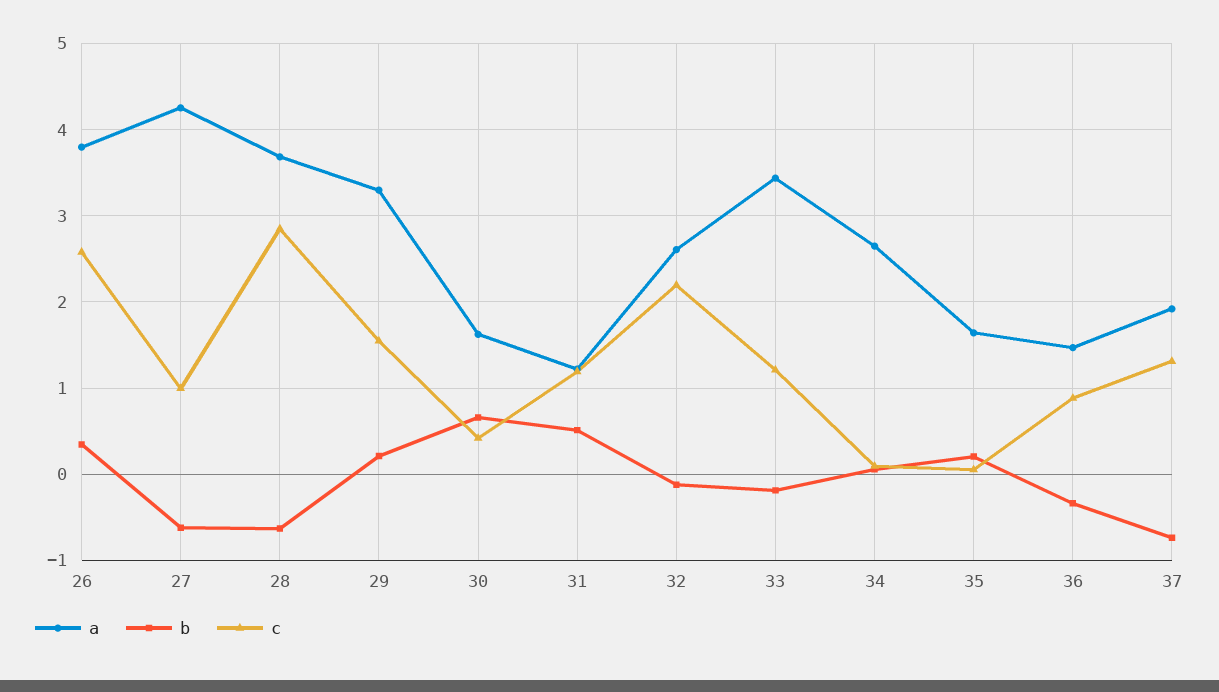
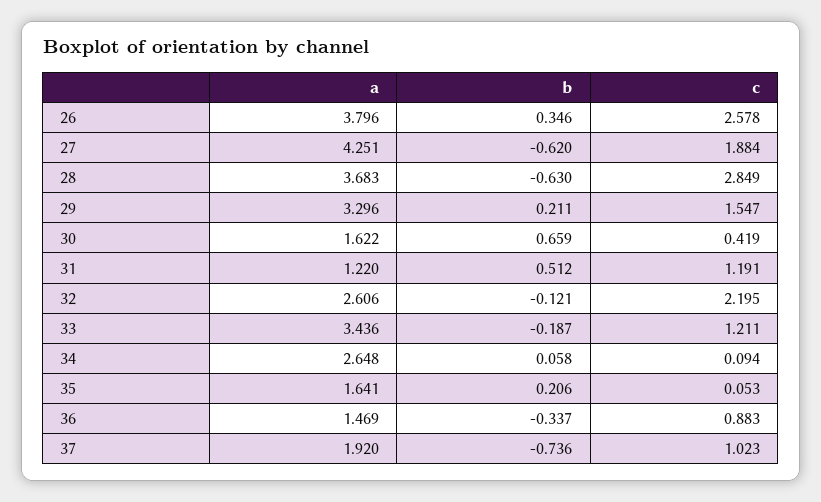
  {
    "a": {
      "26": 3.796,
      "27": 4.251,
      "28": 3.683,
      "29": 3.296,
      "30": 1.622,
      "31": 1.22,
      "32": 2.606,
      "33": 3.436,
      "34": 2.648,
      "35": 1.641,
      "36": 1.469,
      "37": 1.92
    },
    "b": {
      "26": 0.346,
      "27": -0.62,
      "28": -0.63,
      "29": 0.211,
      "30": 0.659,
      "31": 0.512,
      "32": -0.121,
      "33": -0.187,
      "34": 0.058,
      "35": 0.206,
      "36": -0.337,
      "37": -0.736
    },
    "c": {
      "26": 2.578,
-     "27": 1,
+     "27": 1.884,
      "28": 2.849,
      "29": 1.547,
      "30": 0.419,
      "31": 1.191,
      "32": 2.195,
      "33": 1.211,
      "34": 0.094,
      "35": 0.053,
      "36": 0.883,
-     "37": 1.3
+     "37": 1.023
    }
  }

